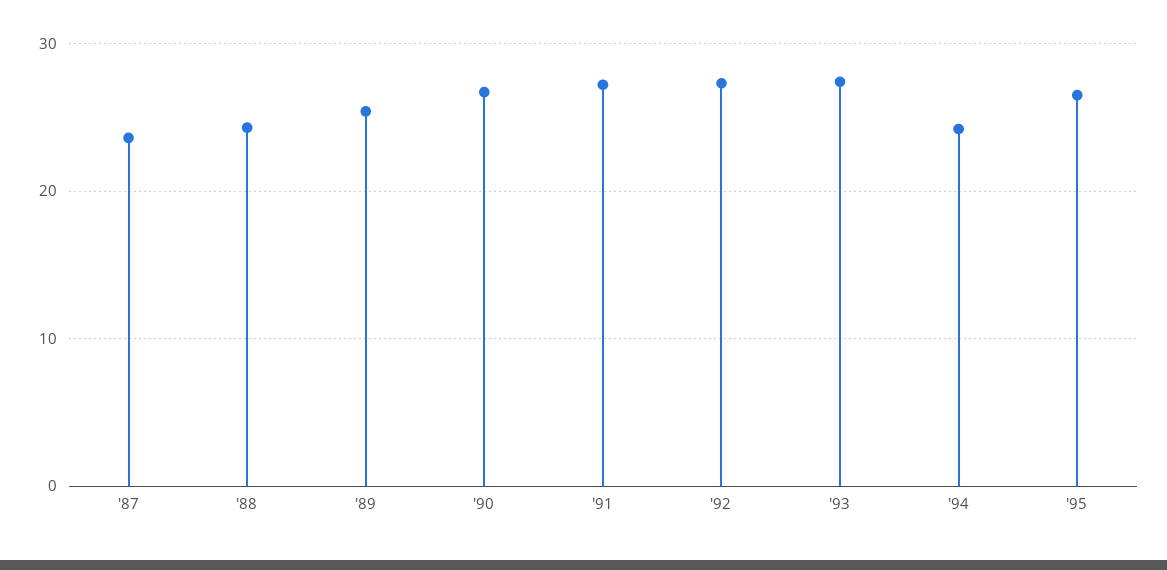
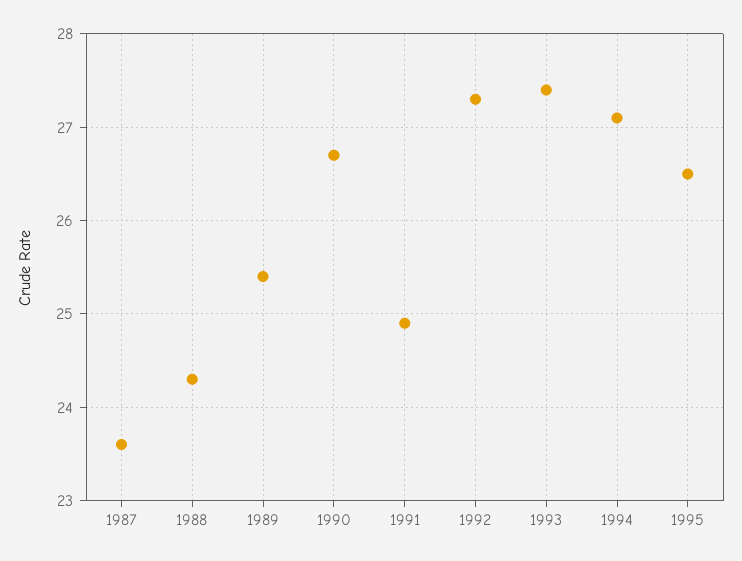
  {
    "'87": 23.6,
    "'88": 24.3,
    "'89": 25.4,
    "'90": 26.7,
-   "'91": 27,
+   "'91": 24.9,
    "'92": 27.3,
    "'93": 27.4,
-   "'94": 24,
+   "'94": 27.1,
    "'95": 26.5
  }

